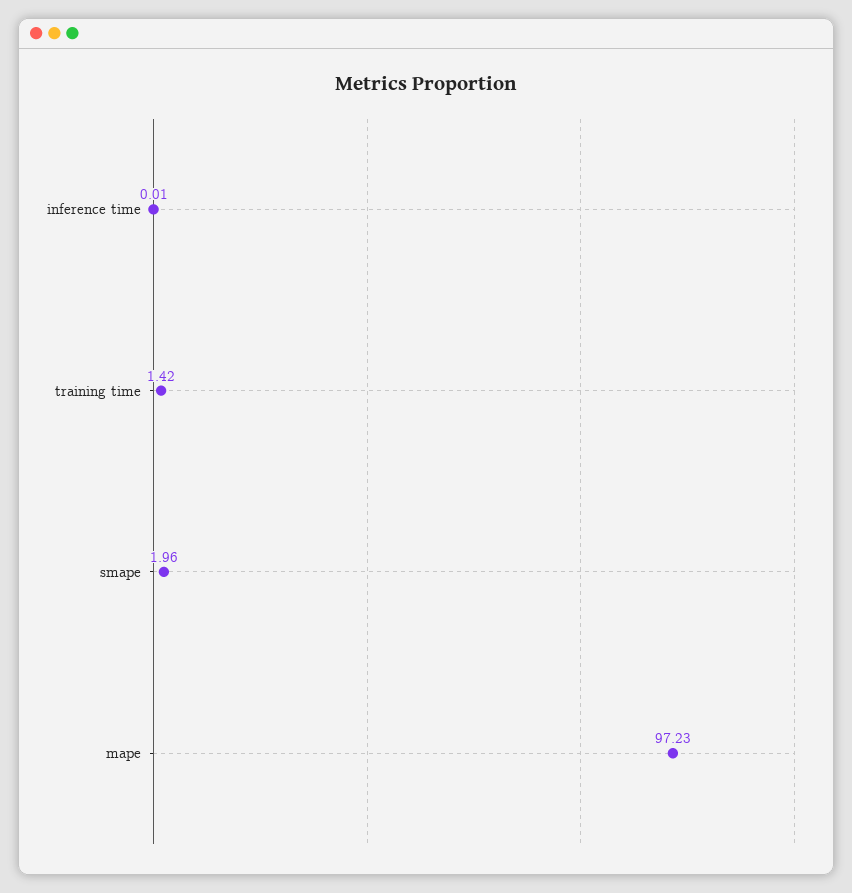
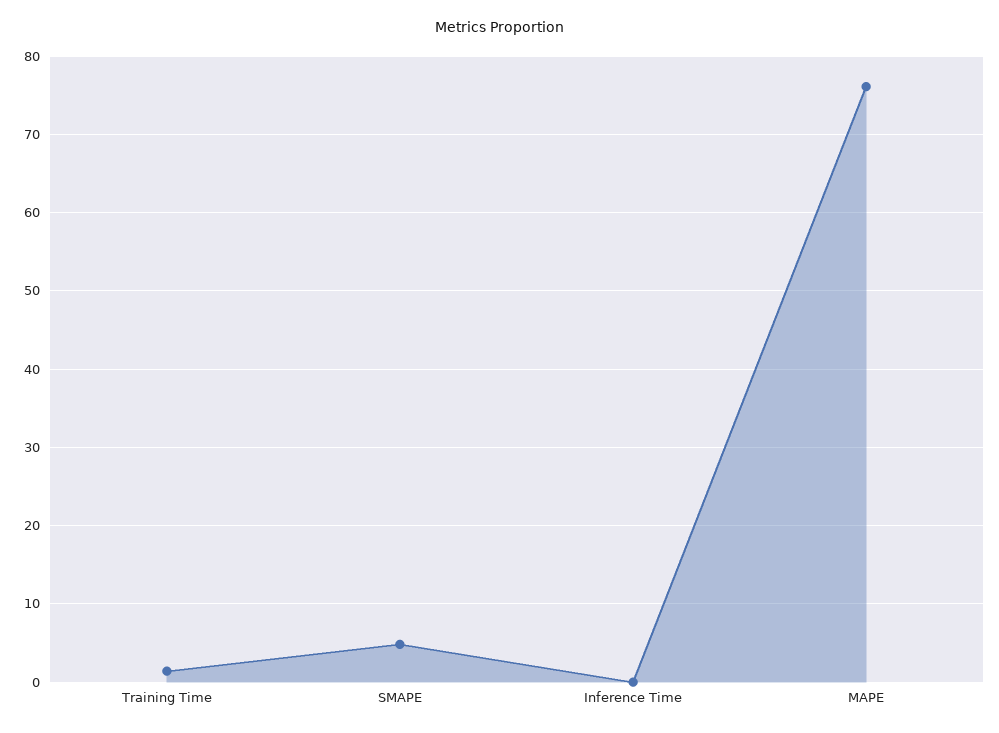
  {
    "inference time": 0.01,
    "training time": 1.42,
-   "smape": 1.96,
+   "smape": 5,
-   "mape": 97.23
+   "mape": 76
  }

